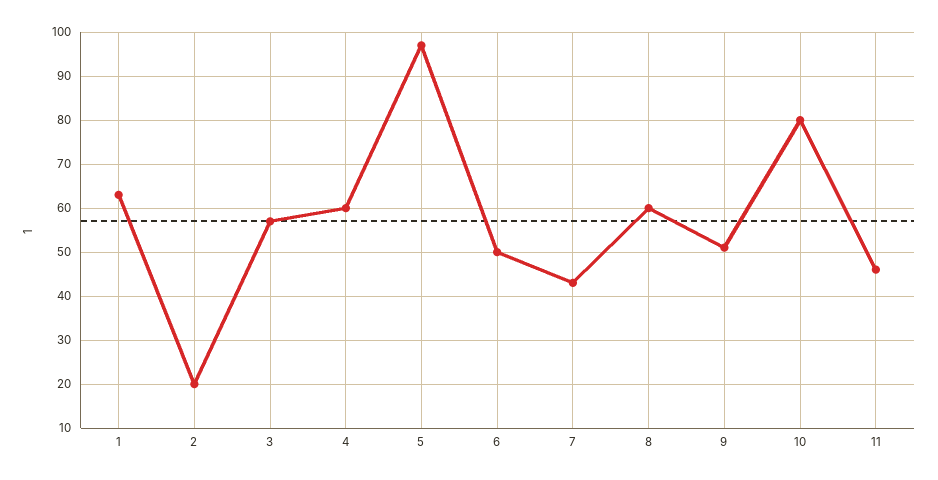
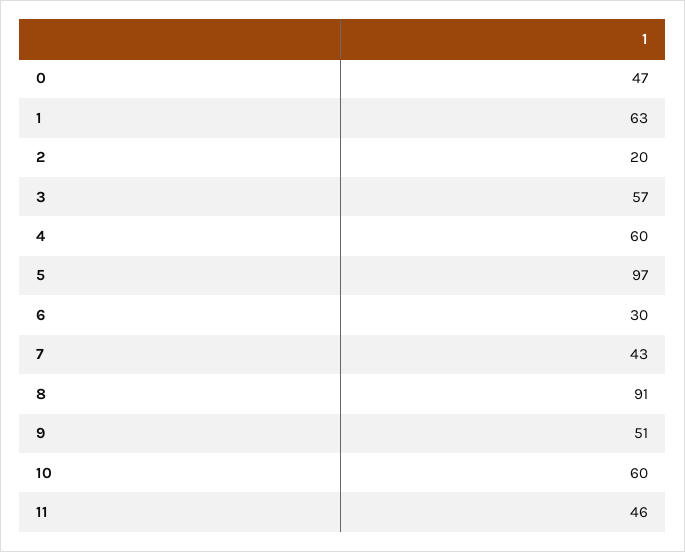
  {
    "1": 63,
    "2": 20,
    "3": 57,
    "4": 60,
    "5": 97,
-   "6": 50,
+   "6": 30,
    "7": 43,
-   "8": 60,
+   "8": 91,
    "9": 51,
-   "10": 80,
+   "10": 60,
-   "11": 46
+   "11": 46,
+   "0": 47
  }

